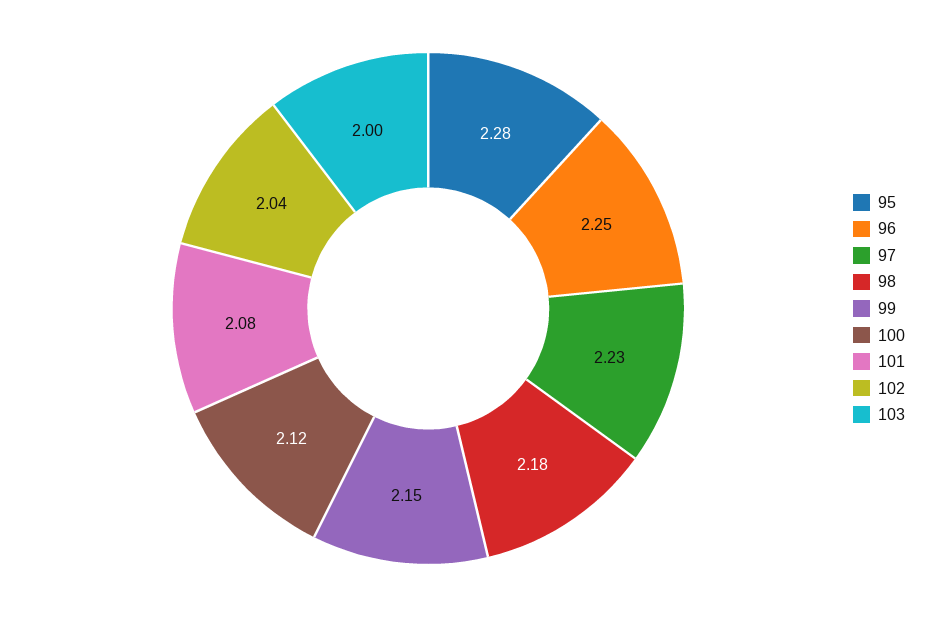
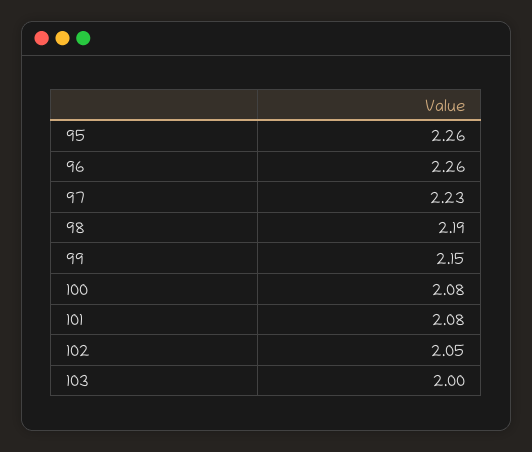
  {
-   "95": 2.28,
+   "95": 2.26,
-   "96": 2.25,
+   "96": 2.26,
    "97": 2.23,
-   "98": 2.18,
+   "98": 2.19,
    "99": 2.15,
-   "100": 2.12,
+   "100": 2.08,
    "101": 2.08,
-   "102": 2.04,
+   "102": 2.05,
    "103": 2
  }

